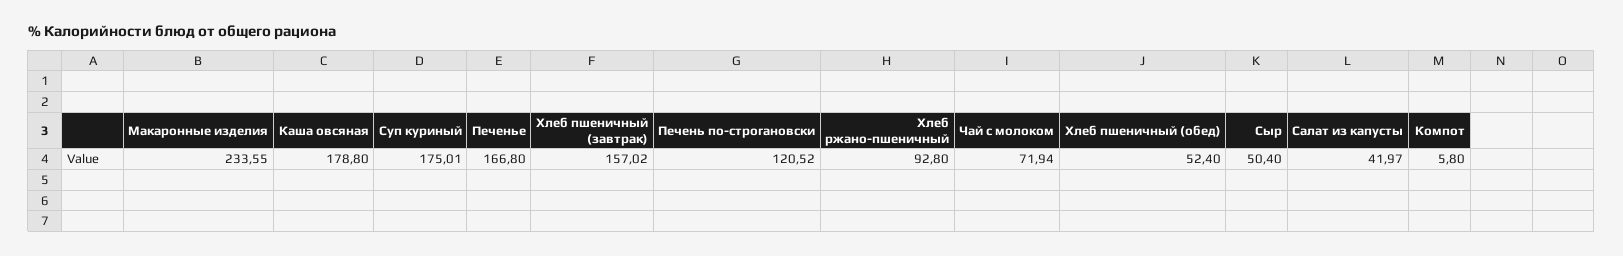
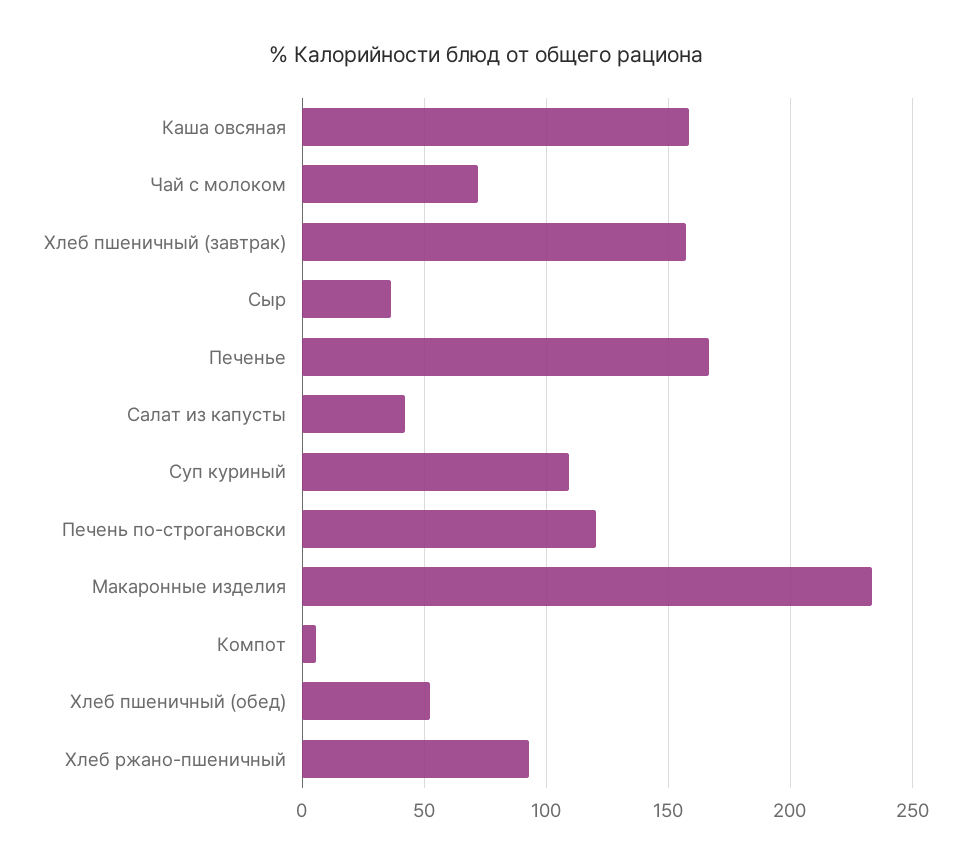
  {
    "Макаронные изделия": 233.55,
-   "Каша овсяная": 178.8,
+   "Каша овсяная": 160,
-   "Суп куриный": 175.01,
+   "Суп куриный": 110,
    "Печенье": 166.8,
    "Хлеб пшеничный (завтрак)": 157.02,
    "Печень по-строгановски": 120.52,
    "Хлеб ржано-пшеничный": 92.8,
    "Чай с молоком": 71.94,
    "Хлеб пшеничный (обед)": 52.4,
-   "Сыр": 50.4,
+   "Сыр": 35,
    "Салат из капусты": 41.97,
    "Компот": 5.8
  }

